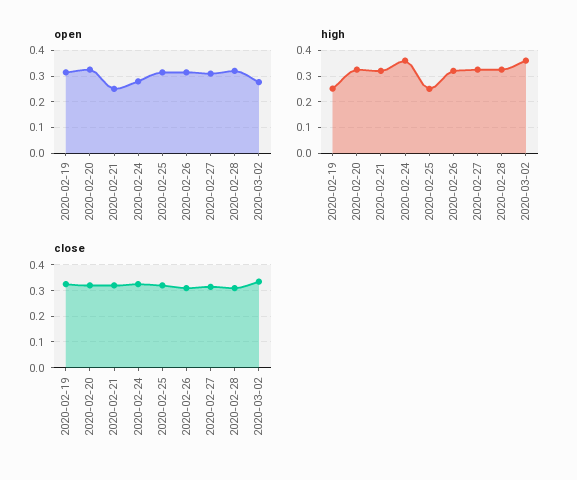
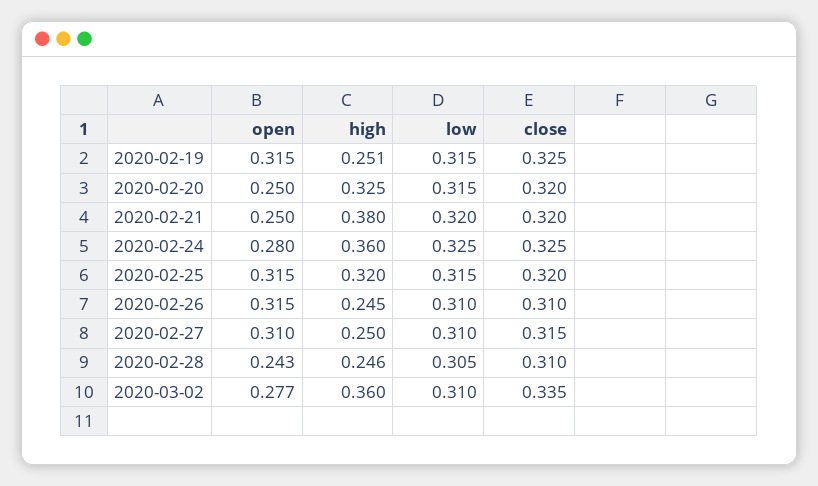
  {
    "open": {
      "2020-02-19": 0.315,
-     "2020-02-20": 0.325,
+     "2020-02-20": 0.25,
      "2020-02-21": 0.25,
      "2020-02-24": 0.28,
      "2020-02-25": 0.315,
      "2020-02-26": 0.315,
      "2020-02-27": 0.31,
-     "2020-02-28": 0.325,
+     "2020-02-28": 0.243,
      "2020-03-02": 0.277
    },
    "high": {
      "2020-02-19": 0.251,
      "2020-02-20": 0.325,
-     "2020-02-21": 0.325,
+     "2020-02-21": 0.38,
      "2020-02-24": 0.36,
-     "2020-02-25": 0.25,
+     "2020-02-25": 0.32,
-     "2020-02-26": 0.325,
+     "2020-02-26": 0.245,
-     "2020-02-27": 0.325,
+     "2020-02-27": 0.25,
-     "2020-02-28": 0.325,
+     "2020-02-28": 0.246,
      "2020-03-02": 0.36
    },
    "close": {
      "2020-02-19": 0.325,
      "2020-02-20": 0.32,
      "2020-02-21": 0.32,
      "2020-02-24": 0.325,
      "2020-02-25": 0.32,
      "2020-02-26": 0.31,
      "2020-02-27": 0.315,
      "2020-02-28": 0.31,
      "2020-03-02": 0.335
-   }
+   },
+   "low": {
+     "2020-02-19": 0.315,
+     "2020-02-20": 0.315,
+     "2020-02-21": 0.32,
+     "2020-02-24": 0.325,
+     "2020-02-25": 0.315,
+     "2020-02-26": 0.31,
+     "2020-02-27": 0.31,
+     "2020-02-28": 0.305,
+     "2020-03-02": 0.31
+   }
  }

